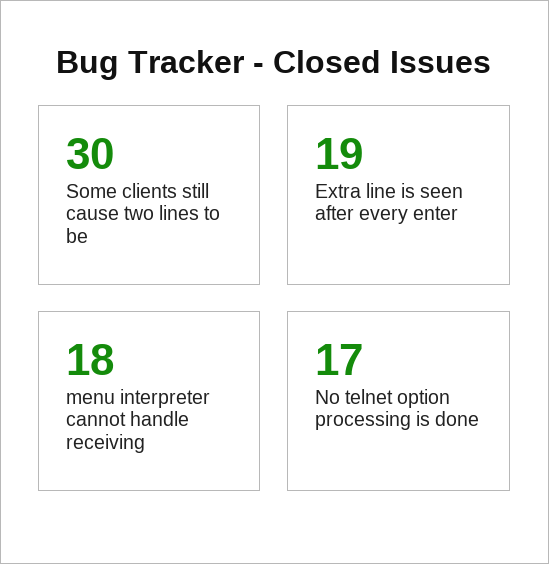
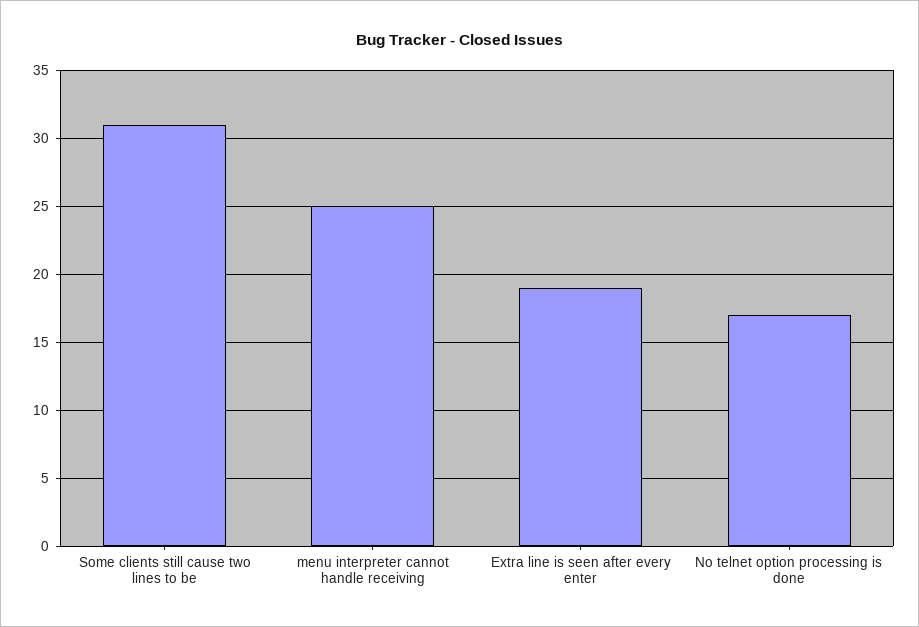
  {
-   "Some clients still cause two lines to be": 30,
+   "Some clients still cause two lines to be": 31,
    "Extra line is seen after every enter": 19,
-   "menu interpreter cannot handle receiving": 18,
+   "menu interpreter cannot handle receiving": 25,
    "No telnet option processing is done": 17
  }

